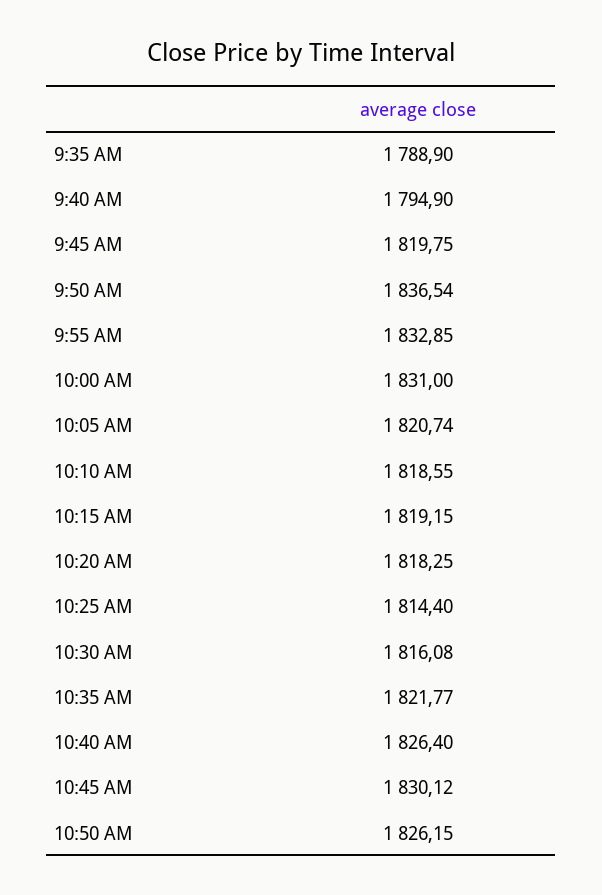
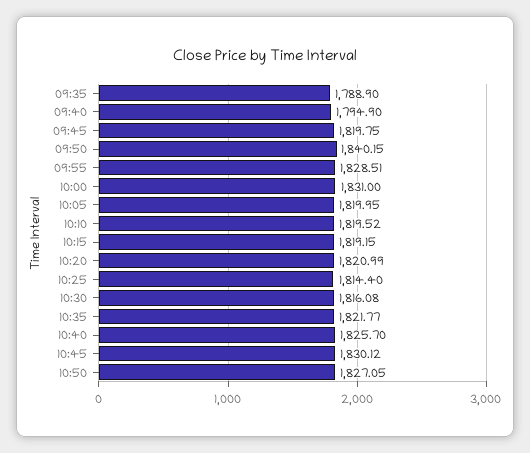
  {
    "9:35 AM": 1788.9,
    "9:40 AM": 1794.9,
    "9:45 AM": 1819.75,
-   "9:50 AM": 1836.54,
+   "9:50 AM": 1840.15,
-   "9:55 AM": 1832.85,
+   "9:55 AM": 1828.51,
    "10:00 AM": 1831,
-   "10:05 AM": 1820.74,
+   "10:05 AM": 1819.95,
-   "10:10 AM": 1818.55,
+   "10:10 AM": 1819.52,
    "10:15 AM": 1819.15,
-   "10:20 AM": 1818.25,
+   "10:20 AM": 1820.99,
    "10:25 AM": 1814.4,
    "10:30 AM": 1816.08,
    "10:35 AM": 1821.77,
-   "10:40 AM": 1826.4,
+   "10:40 AM": 1825.7,
    "10:45 AM": 1830.12,
-   "10:50 AM": 1826.15
+   "10:50 AM": 1827.05
  }

